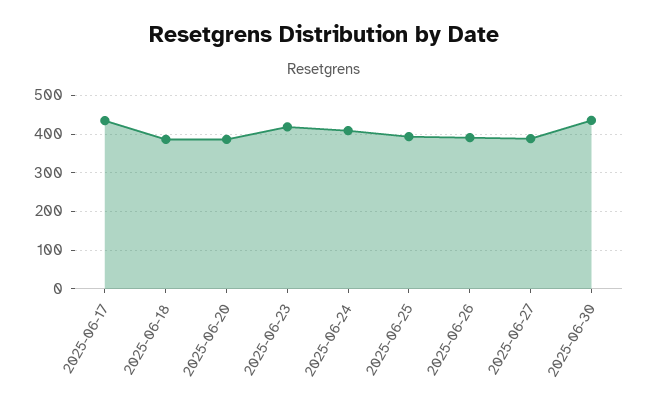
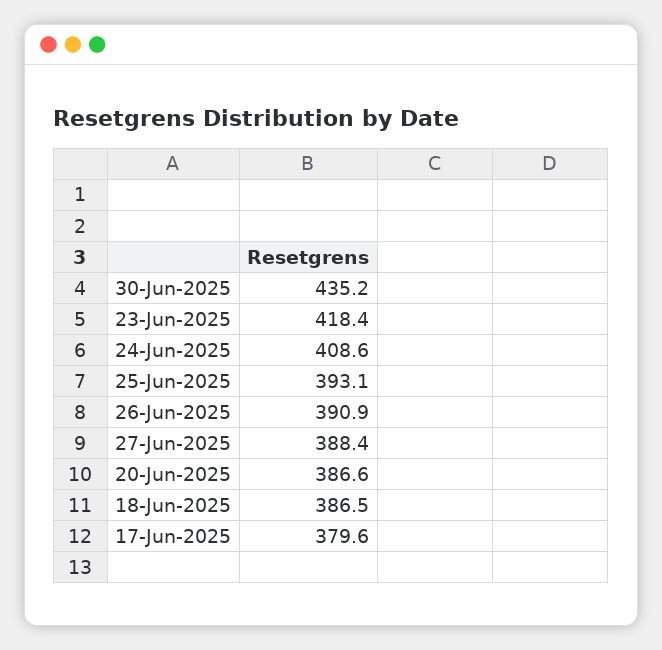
  {
-   "2025-06-17": 440,
+   "2025-06-17": 379.6,
    "2025-06-18": 386.5,
    "2025-06-20": 386.6,
    "2025-06-23": 418.4,
    "2025-06-24": 408.6,
    "2025-06-25": 393.1,
    "2025-06-26": 390.9,
    "2025-06-27": 388.4,
    "2025-06-30": 435.2
  }

